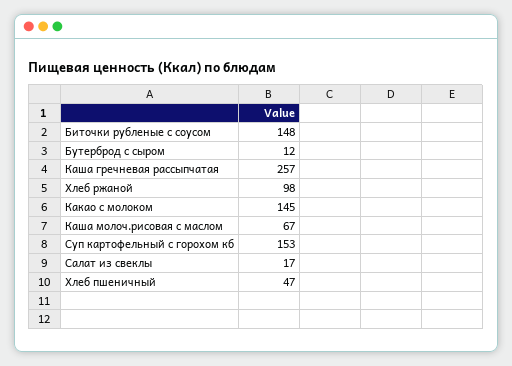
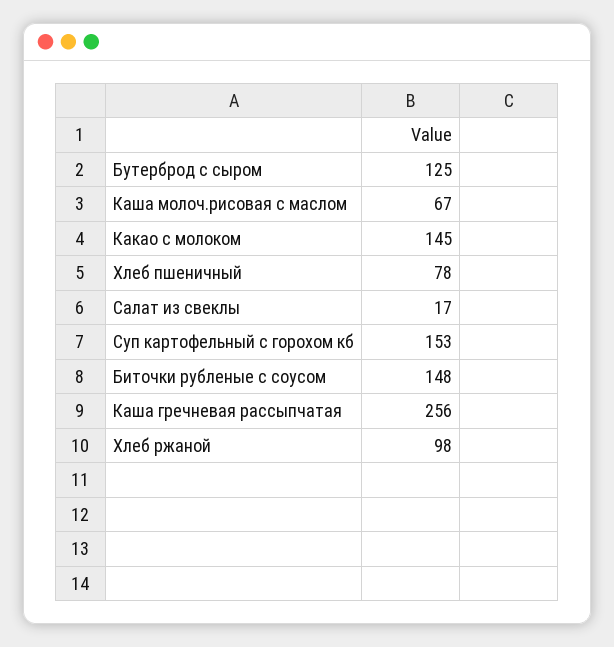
  {
    "Биточки рубленые с соусом": 148,
-   "Бутерброд с сыром": 12,
+   "Бутерброд с сыром": 125,
-   "Каша гречневая рассыпчатая": 257,
+   "Каша гречневая рассыпчатая": 256,
    "Хлеб ржаной": 98,
    "Какао с молоком": 145,
    "Каша молоч.рисовая с маслом": 67,
    "Суп картофельный с горохом кб": 153,
    "Салат из свеклы": 17,
-   "Хлеб пшеничный": 47
+   "Хлеб пшеничный": 78
  }

